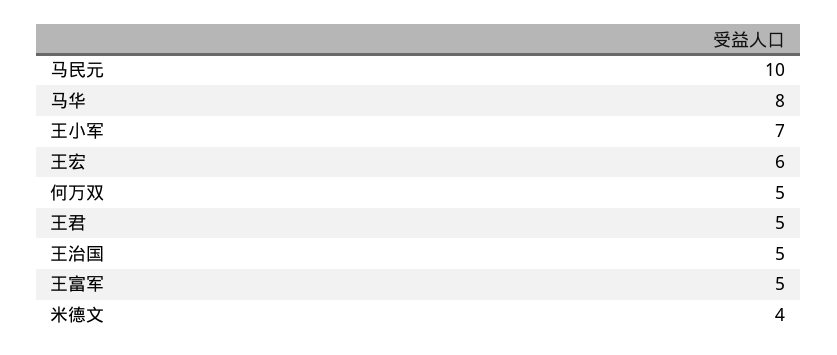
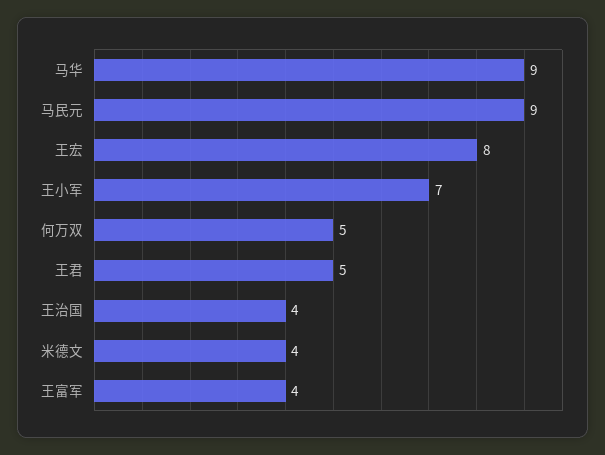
  {
-   "马民元": 10,
+   "马民元": 9,
-   "马华": 8,
+   "马华": 9,
    "王小军": 7,
-   "王宏": 6,
+   "王宏": 8,
    "何万双": 5,
    "王君": 5,
-   "王治国": 5,
+   "王治国": 4,
-   "王富军": 5,
+   "王富军": 4,
    "米德文": 4
  }

